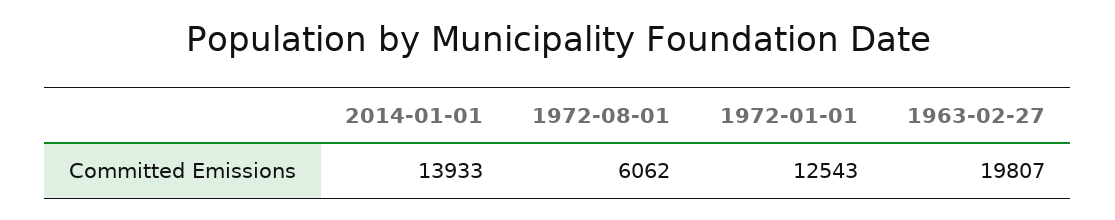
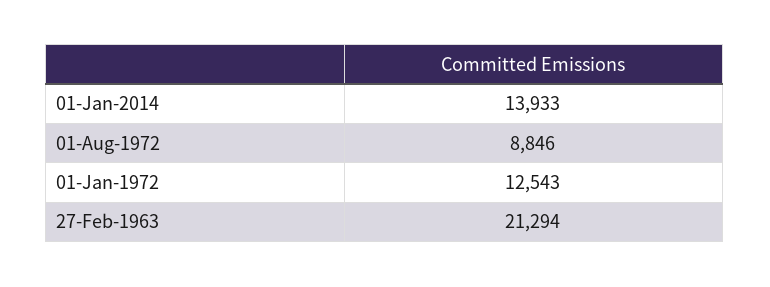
  {
    "2014-01-01": 13933,
-   "1972-08-01": 6062,
+   "1972-08-01": 8846,
    "1972-01-01": 12543,
-   "1963-02-27": 19807
+   "1963-02-27": 21294
  }

